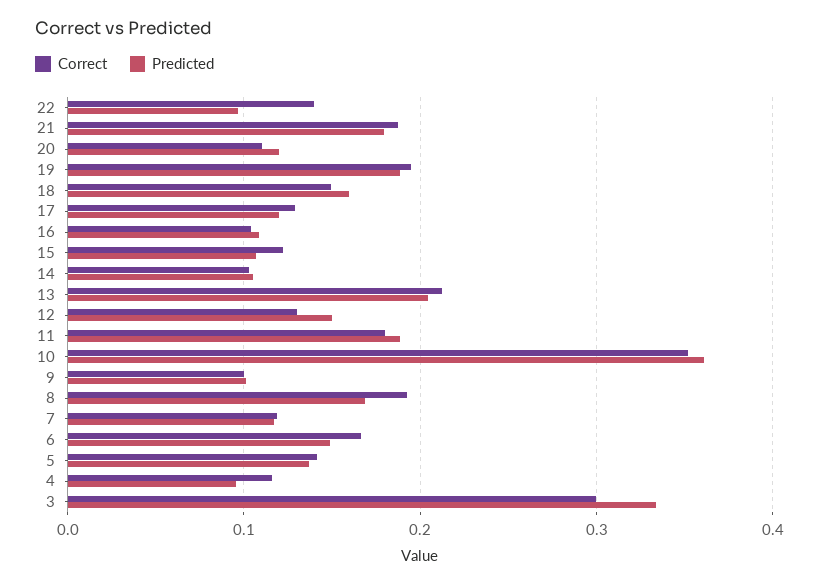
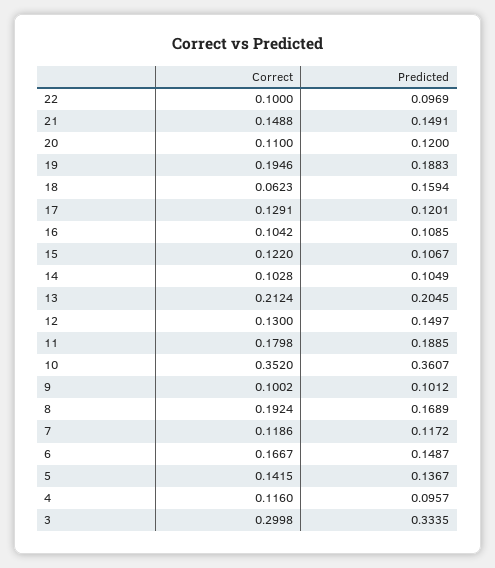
  {
    "Correct": {
-     "22": 0.14,
+     "22": 0.1,
-     "21": 0.19,
+     "21": 0.1488,
      "20": 0.11,
      "19": 0.1946,
-     "18": 0.15,
+     "18": 0.0623,
      "17": 0.1291,
      "16": 0.1042,
      "15": 0.122,
      "14": 0.1028,
      "13": 0.2124,
      "12": 0.13,
      "11": 0.1798,
      "10": 0.352,
      "9": 0.1002,
      "8": 0.1924,
      "7": 0.1186,
      "6": 0.1667,
      "5": 0.1415,
      "4": 0.116,
      "3": 0.2998
    },
    "Predicted": {
      "22": 0.0969,
-     "21": 0.18,
+     "21": 0.1491,
      "20": 0.12,
      "19": 0.1883,
      "18": 0.1594,
      "17": 0.1201,
      "16": 0.1085,
      "15": 0.1067,
      "14": 0.1049,
      "13": 0.2045,
      "12": 0.1497,
      "11": 0.1885,
      "10": 0.3607,
      "9": 0.1012,
      "8": 0.1689,
      "7": 0.1172,
      "6": 0.1487,
      "5": 0.1367,
      "4": 0.0957,
      "3": 0.3335
    }
  }

